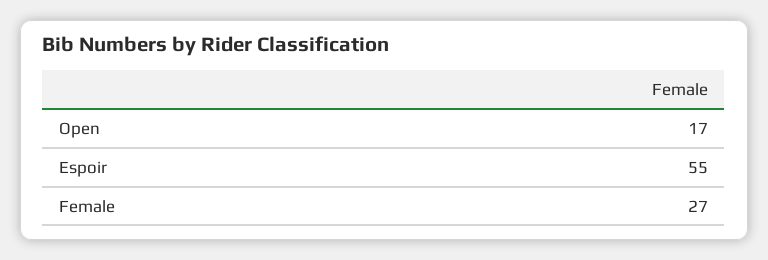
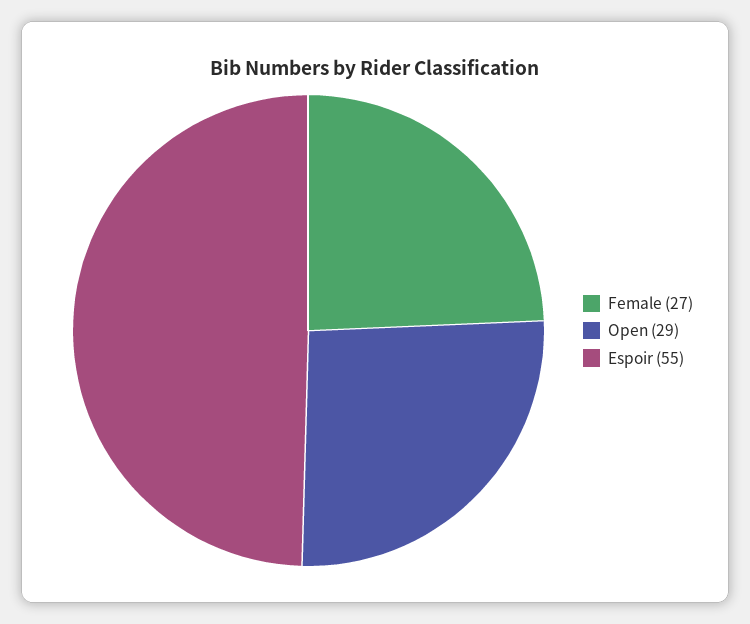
  {
-   "Open": 17,
+   "Open": 29,
    "Espoir": 55,
    "Female": 27
  }

